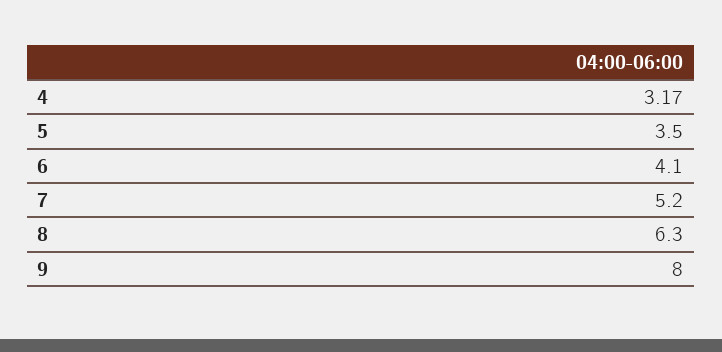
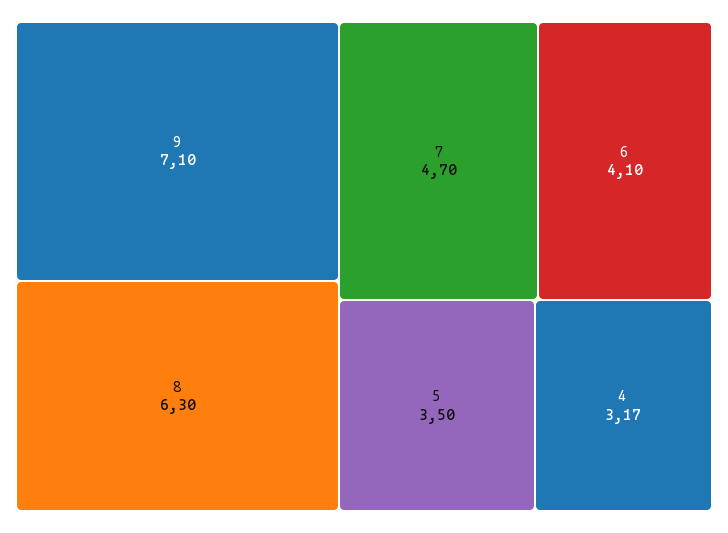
  {
    "4": 3.17,
    "5": 3.5,
    "6": 4.1,
-   "7": 5.2,
+   "7": 4.7,
    "8": 6.3,
-   "9": 8
+   "9": 7.1
  }

